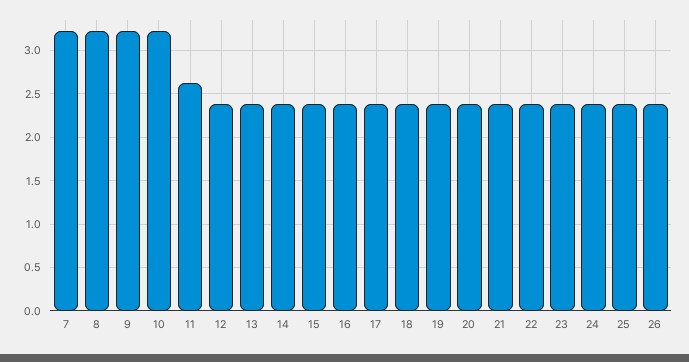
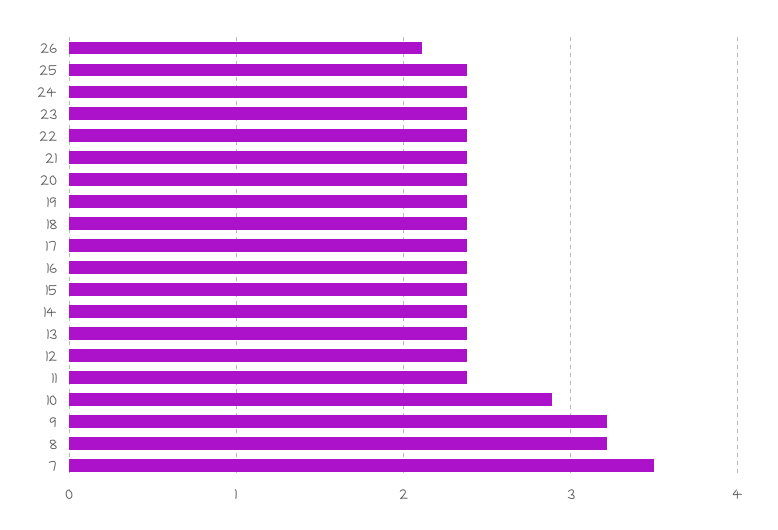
  {
-   "7": 3.2,
+   "7": 3.5,
    "8": 3.2,
    "9": 3.2,
-   "10": 3.2,
+   "10": 2.9,
-   "11": 2.6,
+   "11": 2.4,
    "12": 2.4,
    "13": 2.4,
    "14": 2.4,
    "15": 2.4,
    "16": 2.4,
    "17": 2.4,
    "18": 2.4,
    "19": 2.4,
    "20": 2.4,
    "21": 2.4,
    "22": 2.4,
    "23": 2.4,
    "24": 2.4,
    "25": 2.4,
-   "26": 2.4
+   "26": 2.1
  }

